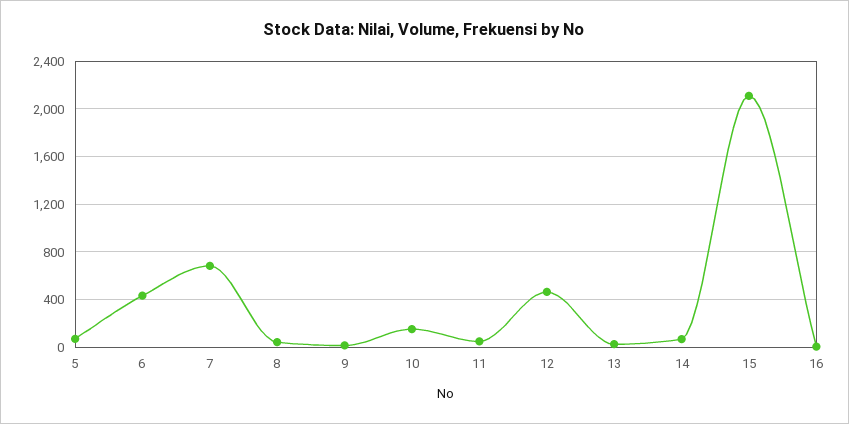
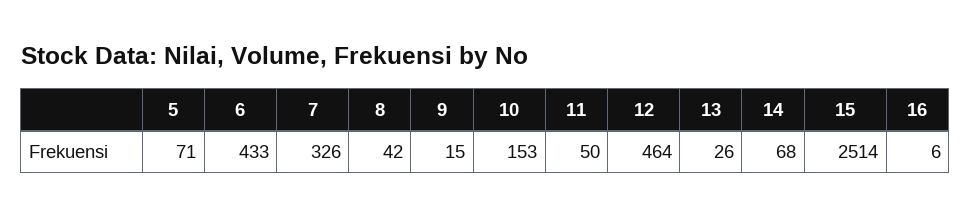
  {
    "5": 71,
    "6": 433,
-   "7": 700,
+   "7": 326,
    "8": 42,
    "9": 15,
    "10": 153,
    "11": 50,
    "12": 464,
    "13": 26,
    "14": 68,
-   "15": 2100,
+   "15": 2514,
    "16": 6
  }

